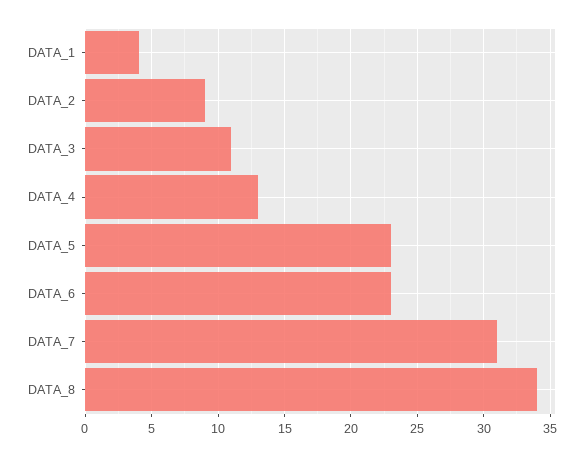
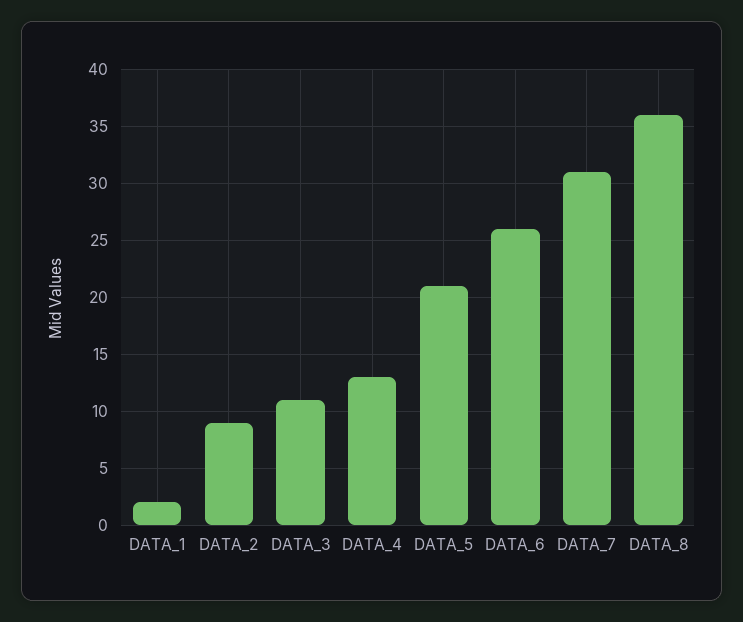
  {
-   "DATA_1": 4,
+   "DATA_1": 2,
    "DATA_2": 9,
    "DATA_3": 11,
    "DATA_4": 13,
-   "DATA_5": 23,
+   "DATA_5": 21,
-   "DATA_6": 23,
+   "DATA_6": 26,
    "DATA_7": 31,
-   "DATA_8": 34
+   "DATA_8": 36
  }

